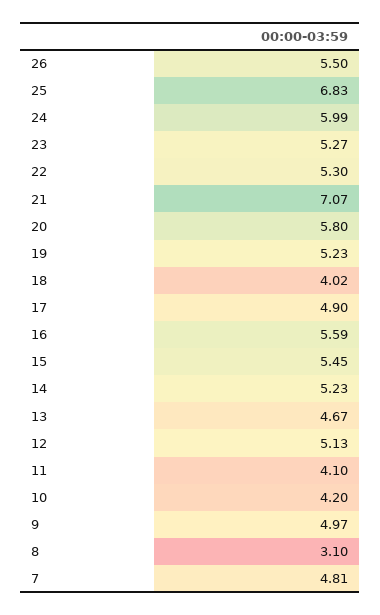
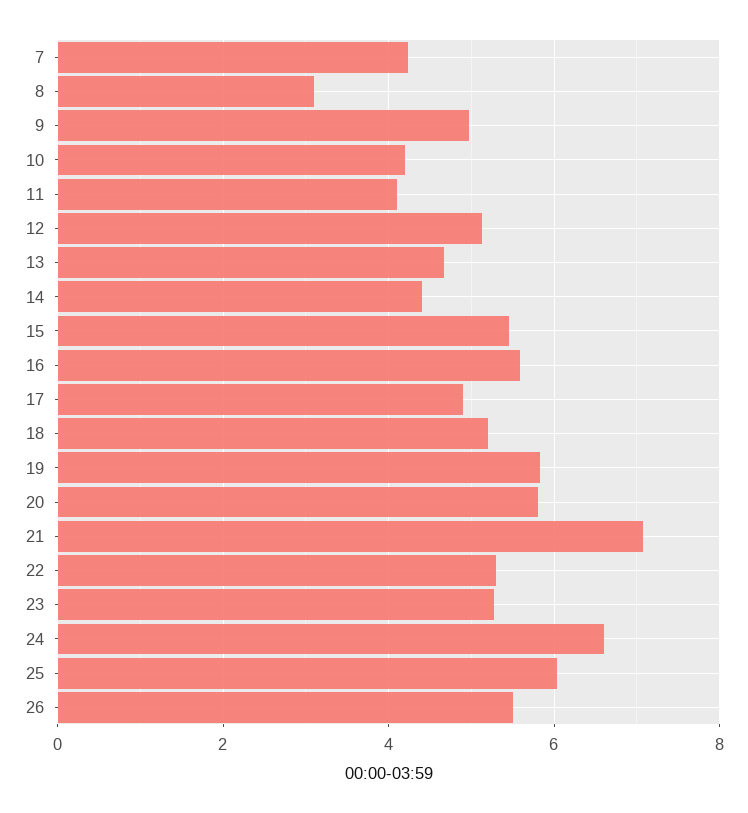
  {
    "26": 5.5,
-   "25": 6.83,
+   "25": 6,
-   "24": 5.99,
+   "24": 6.6,
    "23": 5.27,
    "22": 5.3,
    "21": 7.07,
    "20": 5.8,
-   "19": 5.23,
+   "19": 5.8,
-   "18": 4.02,
+   "18": 5.2,
    "17": 4.9,
    "16": 5.59,
    "15": 5.45,
-   "14": 5.23,
+   "14": 4.4,
    "13": 4.67,
    "12": 5.13,
    "11": 4.1,
    "10": 4.2,
    "9": 4.97,
    "8": 3.1,
-   "7": 4.81
+   "7": 4.2
  }

